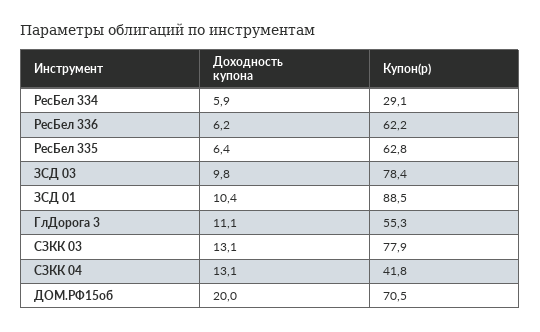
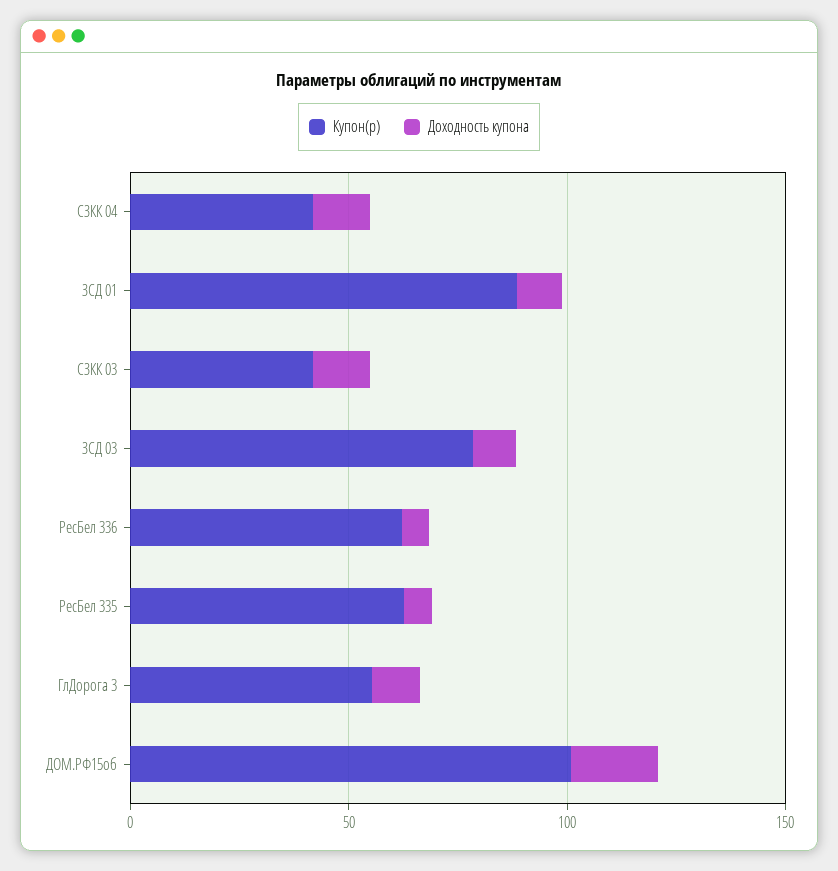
  {
    "Доходность купона": {
-     "РесБел 334": 5.9,
      "РесБел 336": 6.2,
      "РесБел 335": 6.4,
      "ЗСД 03": 9.8,
      "ЗСД 01": 10.4,
      "ГлДорога 3": 11.1,
      "СЗКК 03": 13.1,
      "СЗКК 04": 13.1,
      "ДОМ.РФ15об": 20
    },
    "Купон(р)": {
-     "РесБел 334": 29.1,
      "РесБел 336": 62.2,
      "РесБел 335": 62.8,
      "ЗСД 03": 78.4,
      "ЗСД 01": 88.5,
      "ГлДорога 3": 55.3,
-     "СЗКК 03": 77.9,
+     "СЗКК 03": 40,
      "СЗКК 04": 41.8,
-     "ДОМ.РФ15об": 70.5
+     "ДОМ.РФ15об": 100
    }
  }

